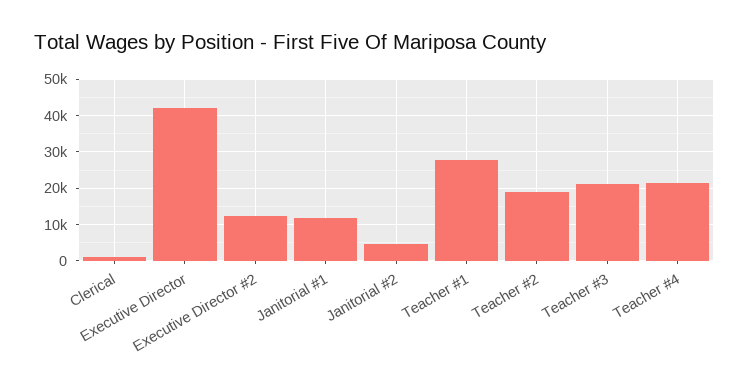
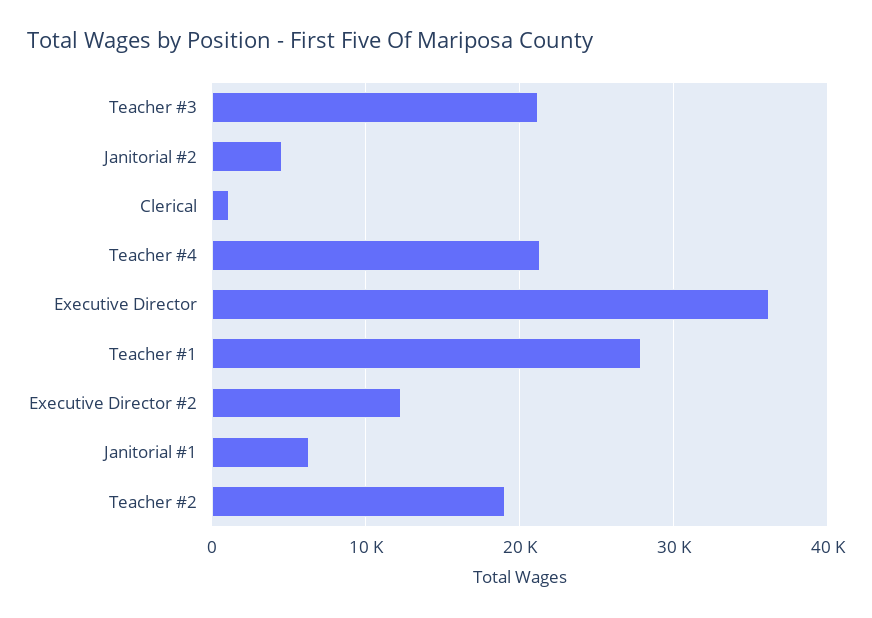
  {
    "Clerical": 1000,
-   "Executive Director": 42000,
+   "Executive Director": 36000,
    "Executive Director #2": 12000,
-   "Janitorial #1": 12000,
+   "Janitorial #1": 6000,
    "Janitorial #2": 5000,
    "Teacher #1": 28000,
    "Teacher #2": 19000,
    "Teacher #3": 21000,
    "Teacher #4": 21000
  }

